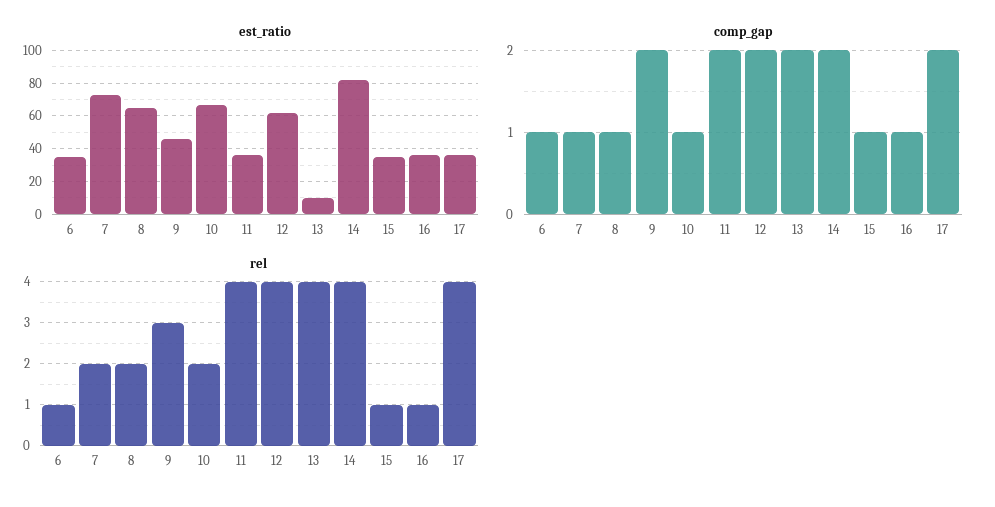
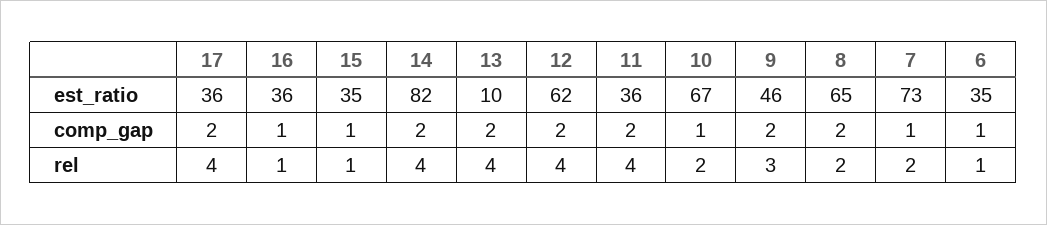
  {
    "est_ratio": {
      "6": 35,
      "7": 73,
      "8": 65,
      "9": 46,
      "10": 67,
      "11": 36,
      "12": 62,
      "13": 10,
      "14": 82,
      "15": 35,
      "16": 36,
      "17": 36
    },
    "comp_gap": {
      "6": 1,
      "7": 1,
-     "8": 1,
+     "8": 2,
      "9": 2,
      "10": 1,
      "11": 2,
      "12": 2,
      "13": 2,
      "14": 2,
      "15": 1,
      "16": 1,
      "17": 2
    },
    "rel": {
      "6": 1,
      "7": 2,
      "8": 2,
      "9": 3,
      "10": 2,
      "11": 4,
      "12": 4,
      "13": 4,
      "14": 4,
      "15": 1,
      "16": 1,
      "17": 4
    }
  }

